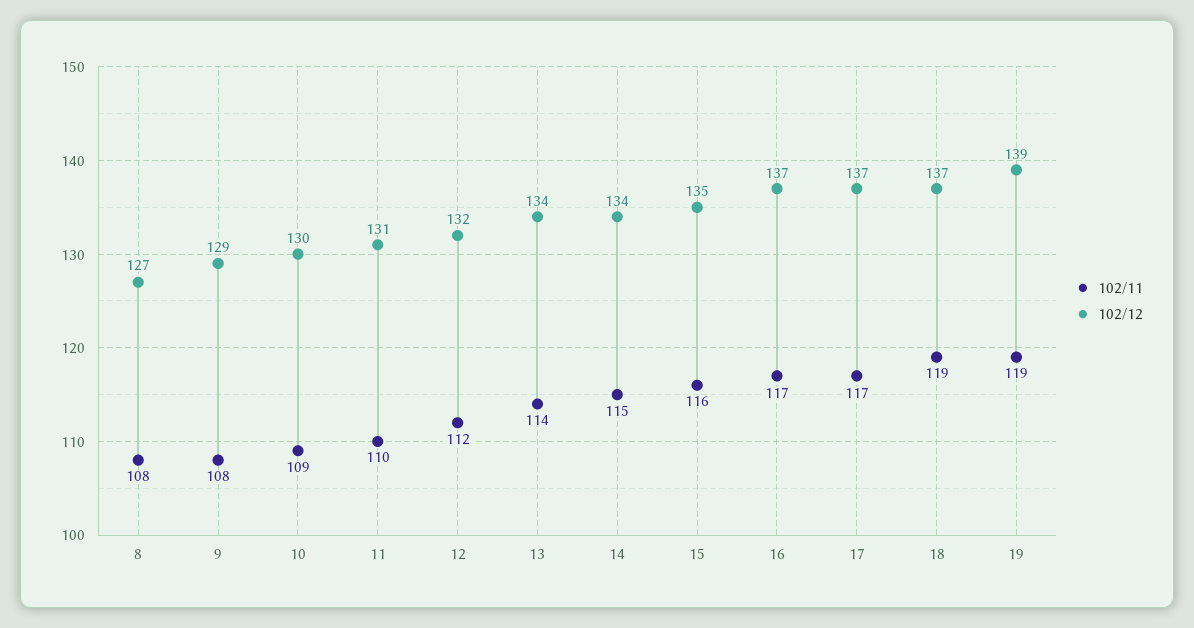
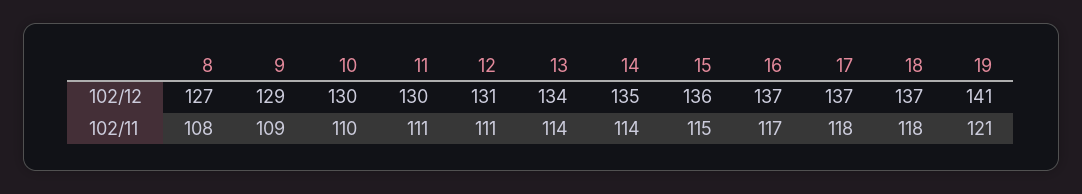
  {
    "102/11": {
      "8": 108,
-     "9": 108,
+     "9": 109,
-     "10": 109,
+     "10": 110,
-     "11": 110,
+     "11": 111,
-     "12": 112,
+     "12": 111,
      "13": 114,
-     "14": 115,
+     "14": 114,
-     "15": 116,
+     "15": 115,
      "16": 117,
-     "17": 117,
+     "17": 118,
-     "18": 119,
+     "18": 118,
-     "19": 119
+     "19": 121
    },
    "102/12": {
      "8": 127,
      "9": 129,
      "10": 130,
-     "11": 131,
+     "11": 130,
-     "12": 132,
+     "12": 131,
      "13": 134,
-     "14": 134,
+     "14": 135,
-     "15": 135,
+     "15": 136,
      "16": 137,
      "17": 137,
      "18": 137,
-     "19": 139
+     "19": 141
    }
  }

